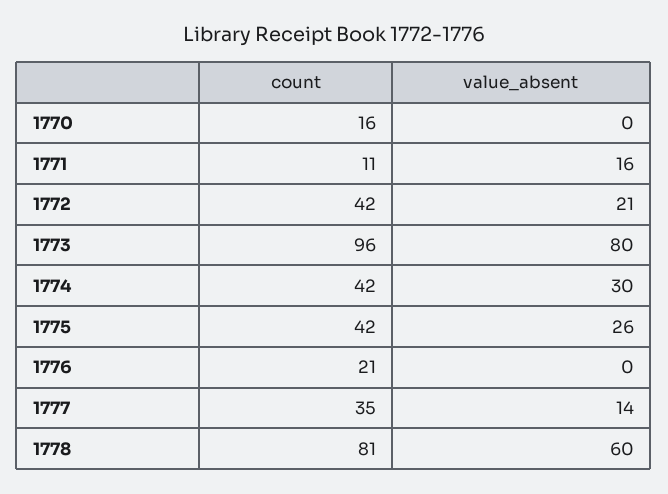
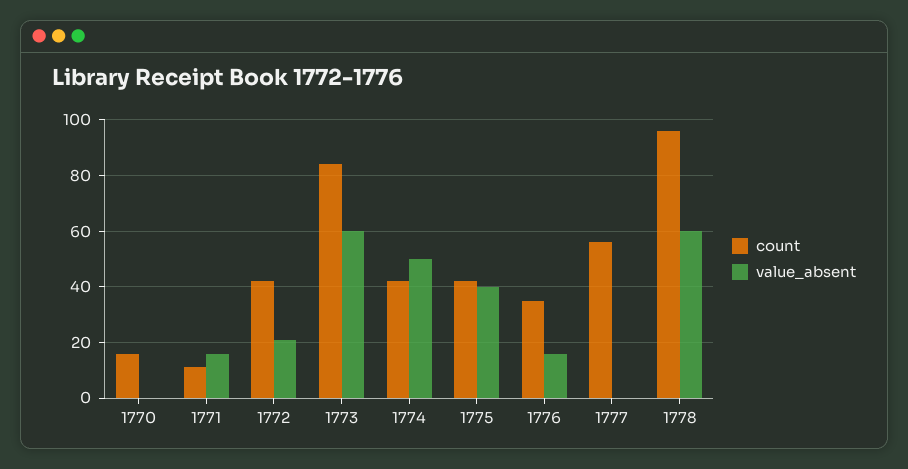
  {
    "count": {
      "1770": 16,
      "1771": 11,
      "1772": 42,
-     "1773": 96,
+     "1773": 85,
      "1774": 42,
      "1775": 42,
-     "1776": 21,
+     "1776": 35,
-     "1777": 35,
+     "1777": 55,
-     "1778": 81
+     "1778": 95
    },
    "value_absent": {
      "1770": 0,
      "1771": 16,
      "1772": 21,
-     "1773": 80,
+     "1773": 60,
-     "1774": 30,
+     "1774": 50,
-     "1775": 26,
+     "1775": 40,
-     "1776": 0,
+     "1776": 15,
-     "1777": 14,
+     "1777": 0,
      "1778": 60
    }
  }

